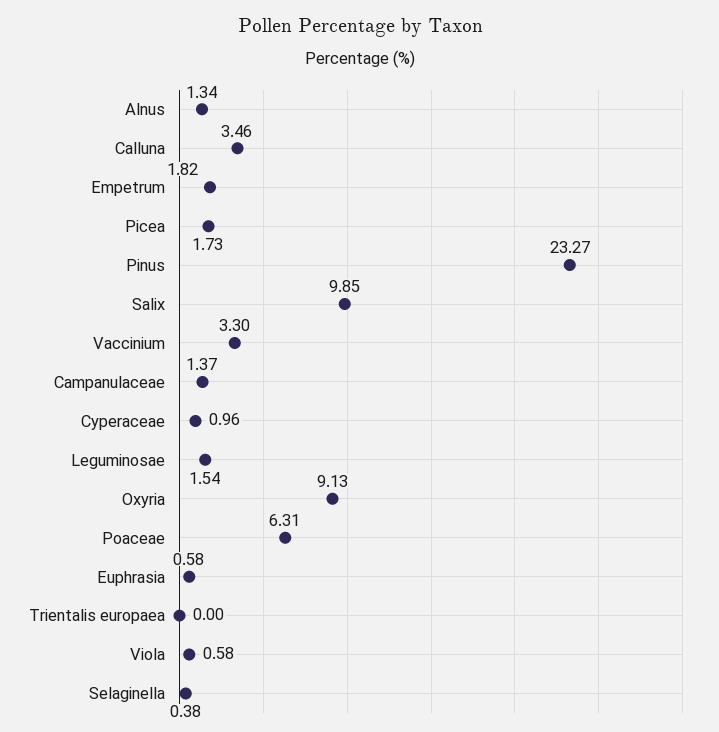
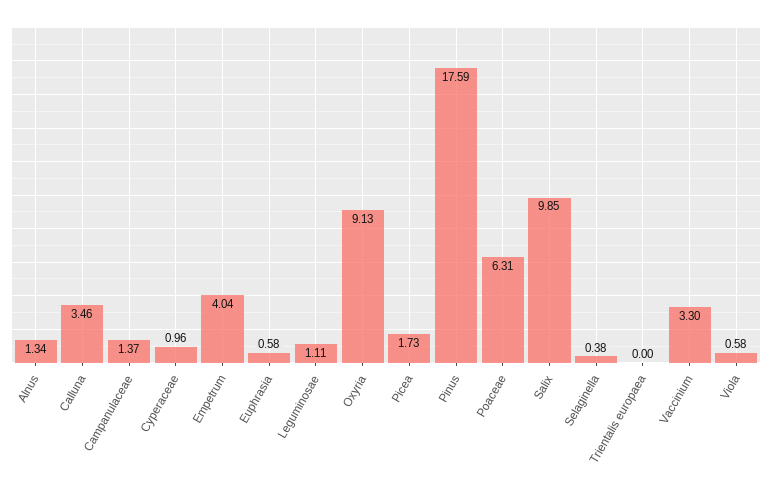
  {
    "Alnus": 1.34,
    "Calluna": 3.46,
-   "Empetrum": 1.82,
+   "Empetrum": 4.04,
    "Picea": 1.73,
-   "Pinus": 23.27,
+   "Pinus": 17.59,
    "Salix": 9.85,
    "Vaccinium": 3.3,
    "Campanulaceae": 1.37,
    "Cyperaceae": 0.96,
-   "Leguminosae": 1.54,
+   "Leguminosae": 1.11,
    "Oxyria": 9.13,
    "Poaceae": 6.31,
    "Euphrasia": 0.58,
    "Trientalis europaea": 0,
    "Viola": 0.58,
    "Selaginella": 0.38
  }

